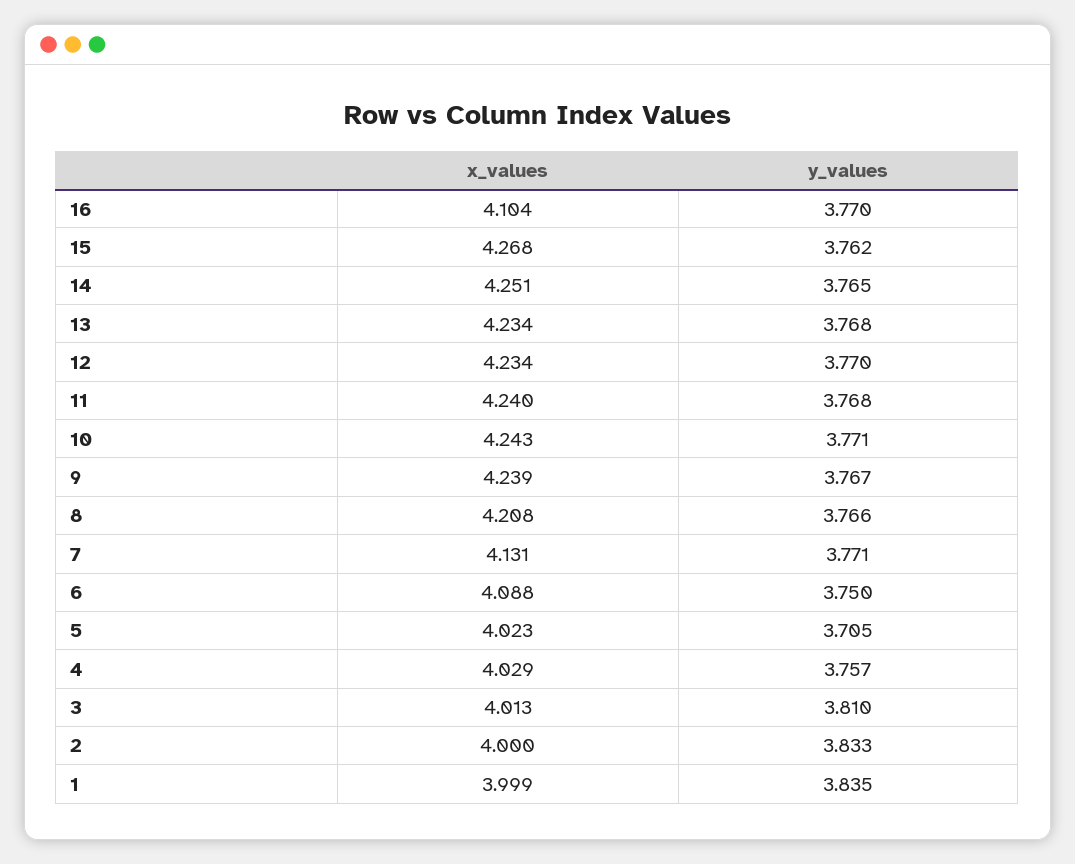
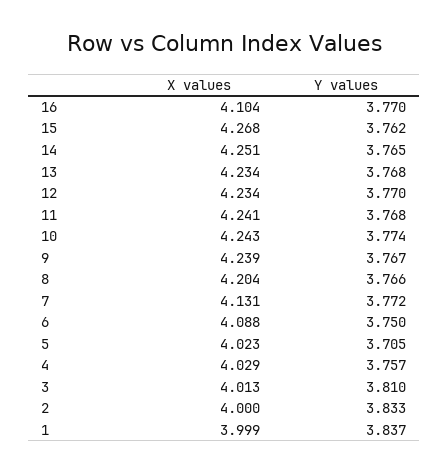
  {
    "x_values": {
      "16": 4.104,
      "15": 4.268,
      "14": 4.251,
      "13": 4.234,
      "12": 4.234,
-     "11": 4.24,
+     "11": 4.241,
      "10": 4.243,
      "9": 4.239,
-     "8": 4.208,
+     "8": 4.204,
      "7": 4.131,
      "6": 4.088,
      "5": 4.023,
      "4": 4.029,
      "3": 4.013,
      "2": 4,
      "1": 3.999
    },
    "y_values": {
      "16": 3.77,
      "15": 3.762,
      "14": 3.765,
      "13": 3.768,
      "12": 3.77,
      "11": 3.768,
-     "10": 3.771,
+     "10": 3.774,
      "9": 3.767,
      "8": 3.766,
-     "7": 3.771,
+     "7": 3.772,
      "6": 3.75,
      "5": 3.705,
      "4": 3.757,
      "3": 3.81,
      "2": 3.833,
-     "1": 3.835
+     "1": 3.837
    }
  }

